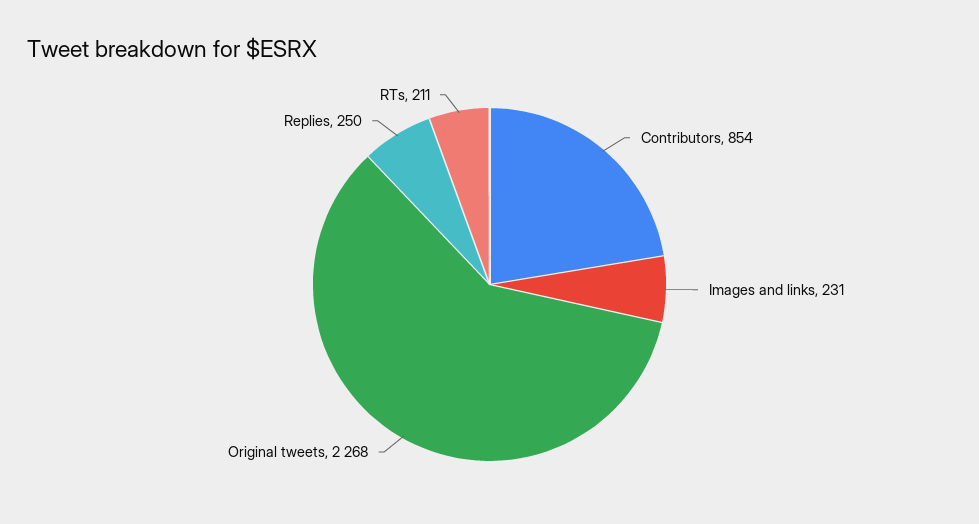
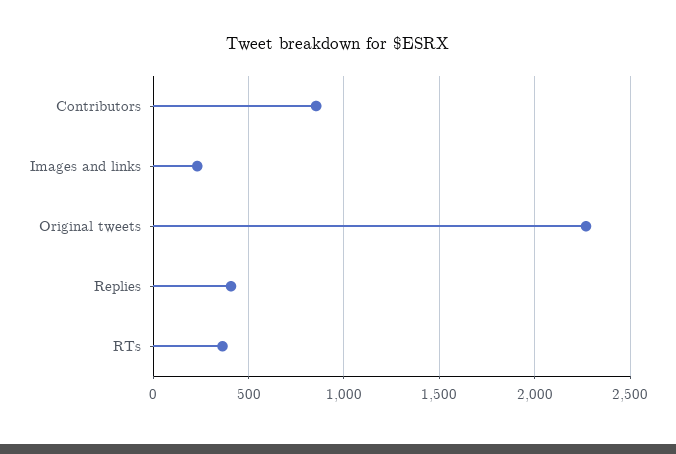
  {
    "Contributors": 854,
    "Images and links": 231,
    "Original tweets": 2268,
-   "Replies": 250,
+   "Replies": 400,
-   "RTs": 211
+   "RTs": 350
  }

